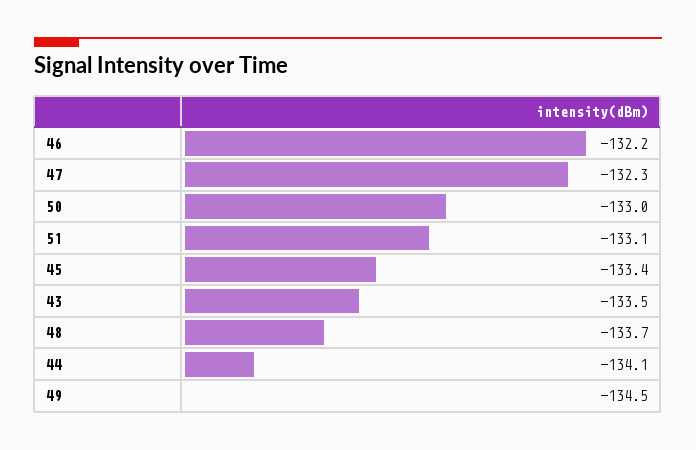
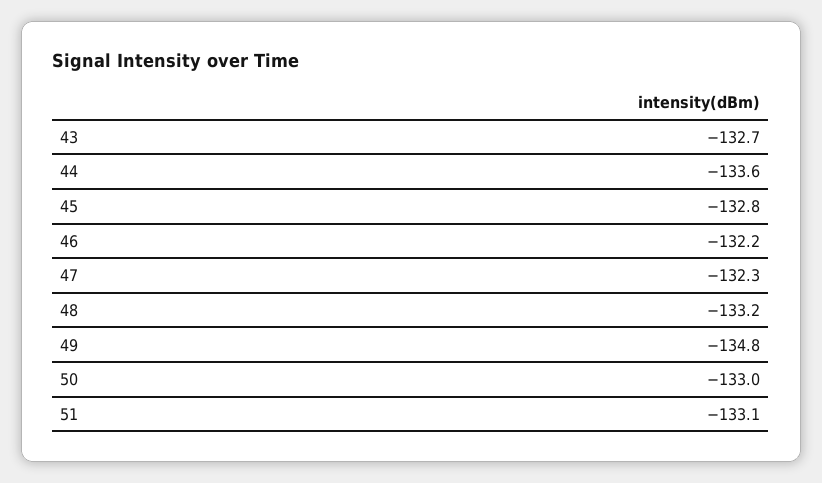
  {
    "46": -132.2,
    "47": -132.3,
    "50": -133,
    "51": -133.1,
-   "45": -133.4,
+   "45": -132.8,
-   "43": -133.5,
+   "43": -132.7,
-   "48": -133.7,
+   "48": -133.2,
-   "44": -134.1,
+   "44": -133.6,
-   "49": -134.5
+   "49": -134.8
  }

